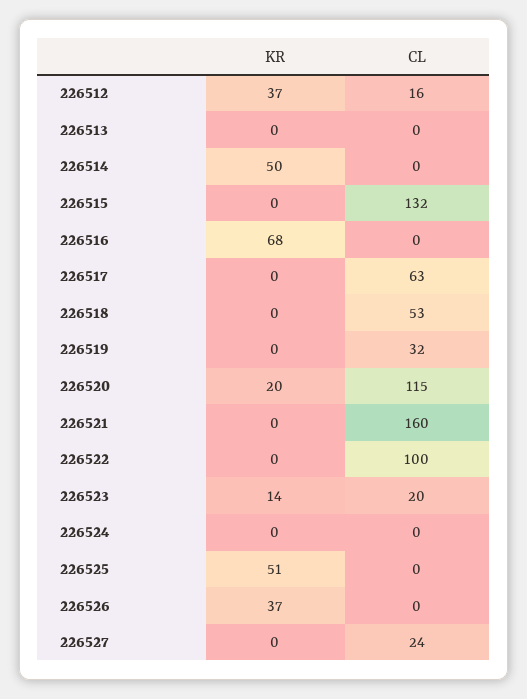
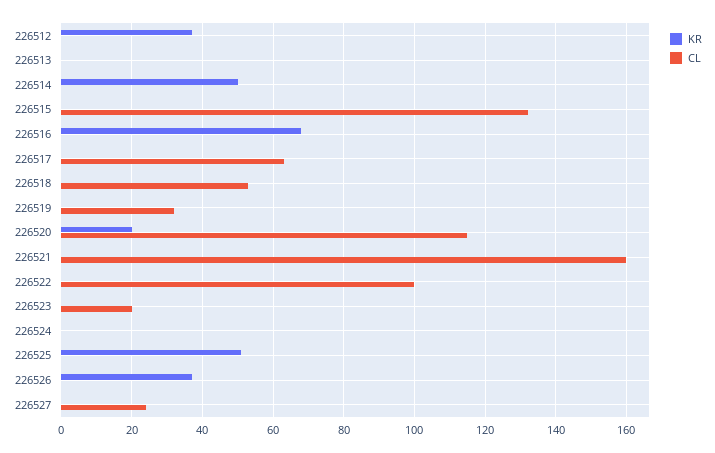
  {
    "KR": {
      "226512": 37,
      "226513": 0,
      "226514": 50,
      "226515": 0,
      "226516": 68,
      "226517": 0,
      "226518": 0,
      "226519": 0,
      "226520": 20,
      "226521": 0,
      "226522": 0,
-     "226523": 14,
+     "226523": 0,
      "226524": 0,
      "226525": 51,
      "226526": 37,
      "226527": 0
    },
    "CL": {
-     "226512": 16,
+     "226512": 0,
      "226513": 0,
      "226514": 0,
      "226515": 132,
      "226516": 0,
      "226517": 63,
      "226518": 53,
      "226519": 32,
      "226520": 115,
      "226521": 160,
      "226522": 100,
      "226523": 20,
      "226524": 0,
      "226525": 0,
      "226526": 0,
      "226527": 24
    }
  }

